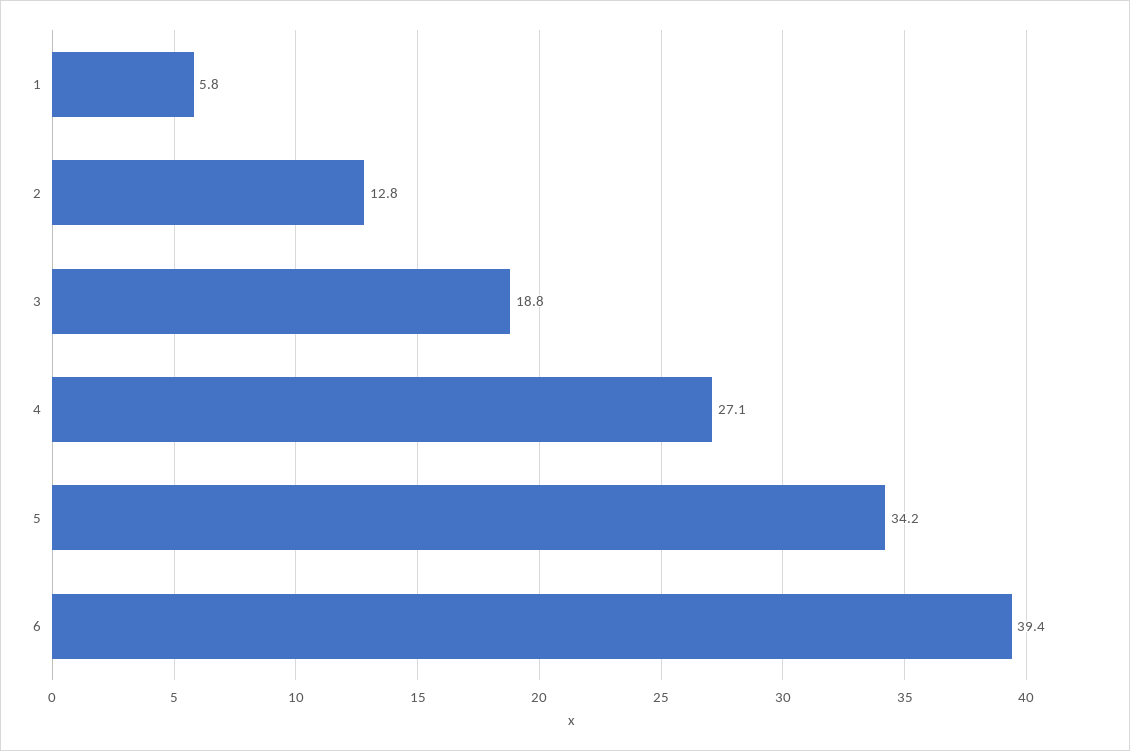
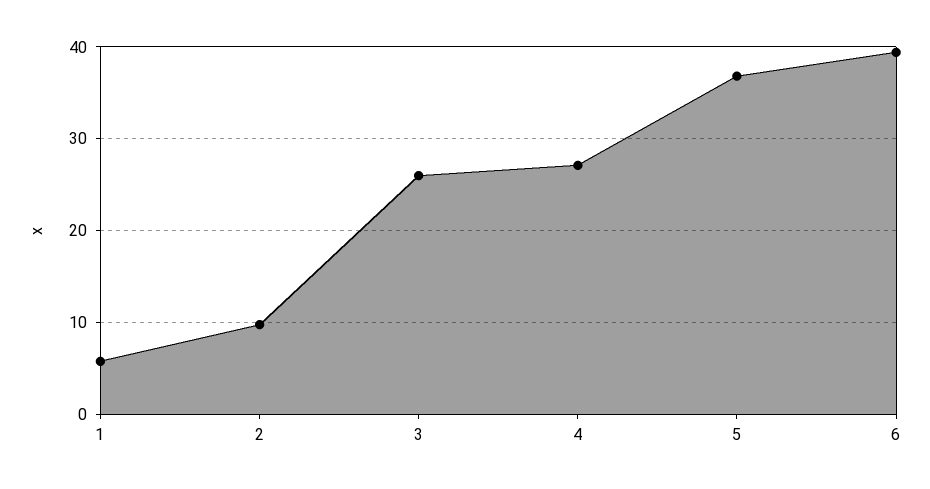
  {
    "1": 5.8,
-   "2": 12.8,
+   "2": 10,
-   "3": 18.8,
+   "3": 26,
    "4": 27.1,
-   "5": 34.2,
+   "5": 37,
    "6": 39.4
  }

